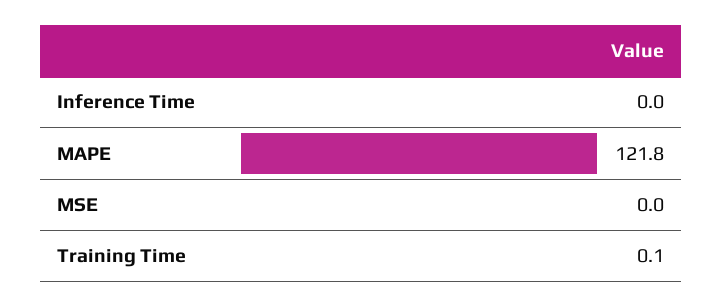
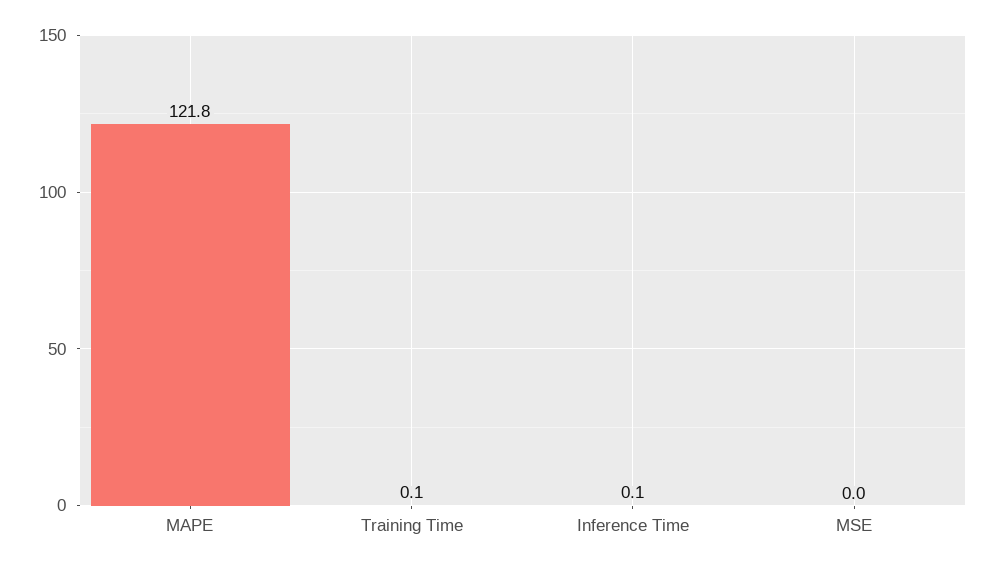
  {
-   "Inference Time": 0,
+   "Inference Time": 0.1,
    "MAPE": 121.8,
    "MSE": 0,
    "Training Time": 0.1
  }

